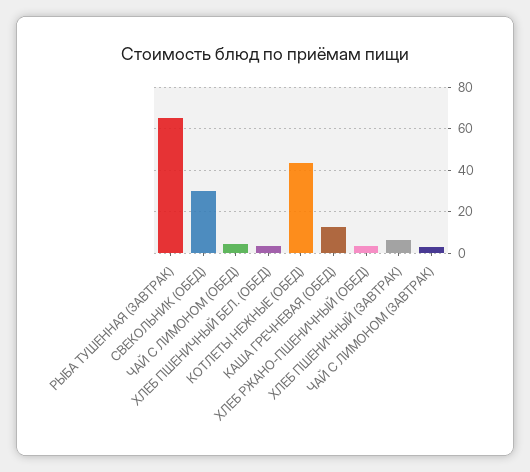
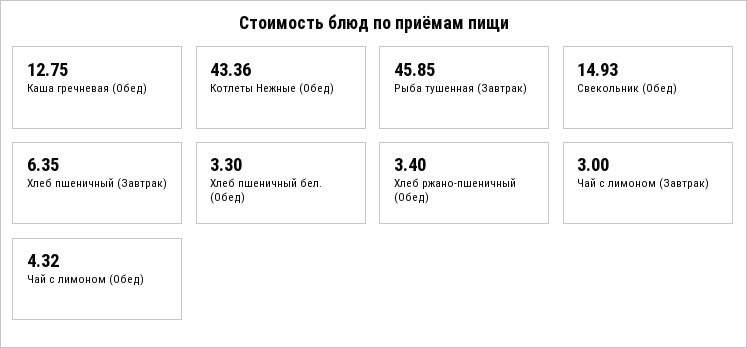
  {
-   "РЫБА ТУШЕННАЯ (ЗАВТРАК)": 65,
+   "РЫБА ТУШЕННАЯ (ЗАВТРАК)": 45.85,
-   "СВЕКОЛЬНИК (ОБЕД)": 30,
+   "СВЕКОЛЬНИК (ОБЕД)": 14.93,
    "ЧАЙ С ЛИМОНОМ (ОБЕД)": 4.32,
    "ХЛЕБ ПШЕНИЧНЫЙ БЕЛ. (ОБЕД)": 3.3,
    "КОТЛЕТЫ НЕЖНЫЕ (ОБЕД)": 43.36,
    "КАША ГРЕЧНЕВАЯ (ОБЕД)": 12.75,
    "ХЛЕБ РЖАНО-ПШЕНИЧНЫЙ (ОБЕД)": 3.4,
    "ХЛЕБ ПШЕНИЧНЫЙ (ЗАВТРАК)": 6.35,
    "ЧАЙ С ЛИМОНОМ (ЗАВТРАК)": 3
  }

